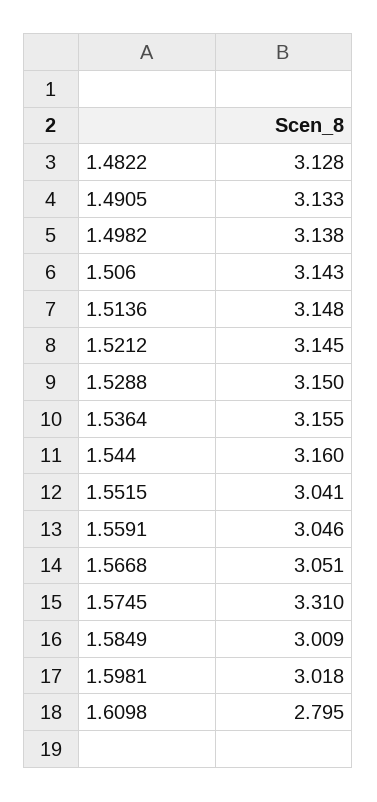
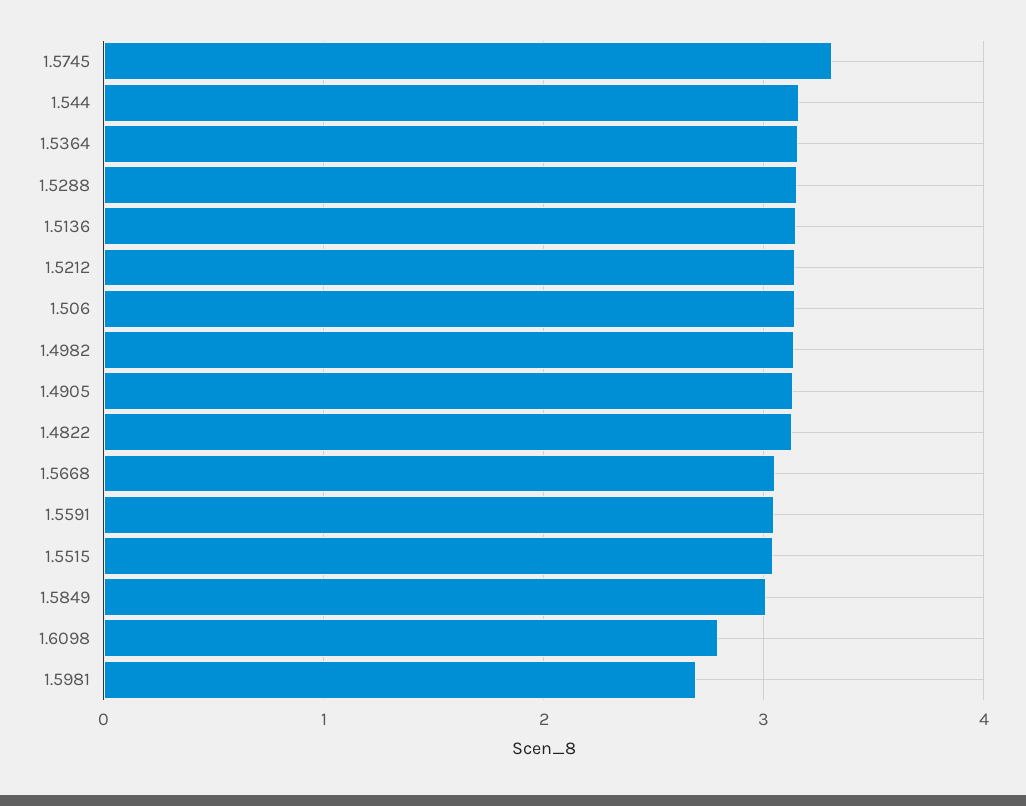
  {
    "1.4822": 3.128,
    "1.4905": 3.133,
    "1.4982": 3.138,
    "1.506": 3.143,
    "1.5136": 3.148,
    "1.5212": 3.145,
    "1.5288": 3.15,
    "1.5364": 3.155,
    "1.544": 3.16,
    "1.5515": 3.041,
    "1.5591": 3.046,
    "1.5668": 3.051,
    "1.5745": 3.31,
    "1.5849": 3.009,
-   "1.5981": 3.018,
+   "1.5981": 2.7,
    "1.6098": 2.795
  }

